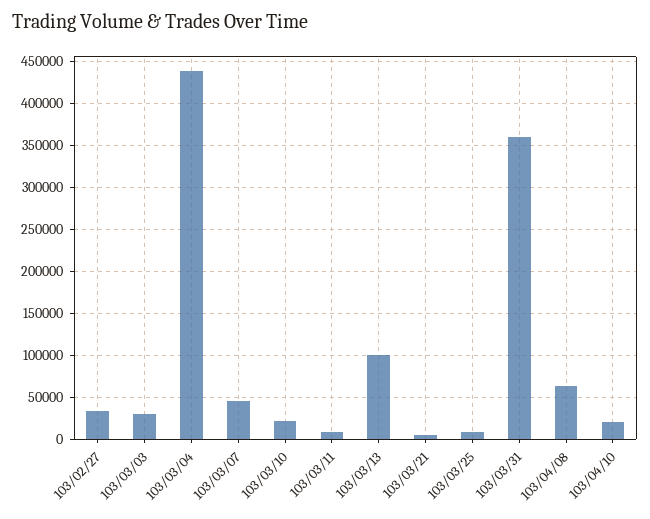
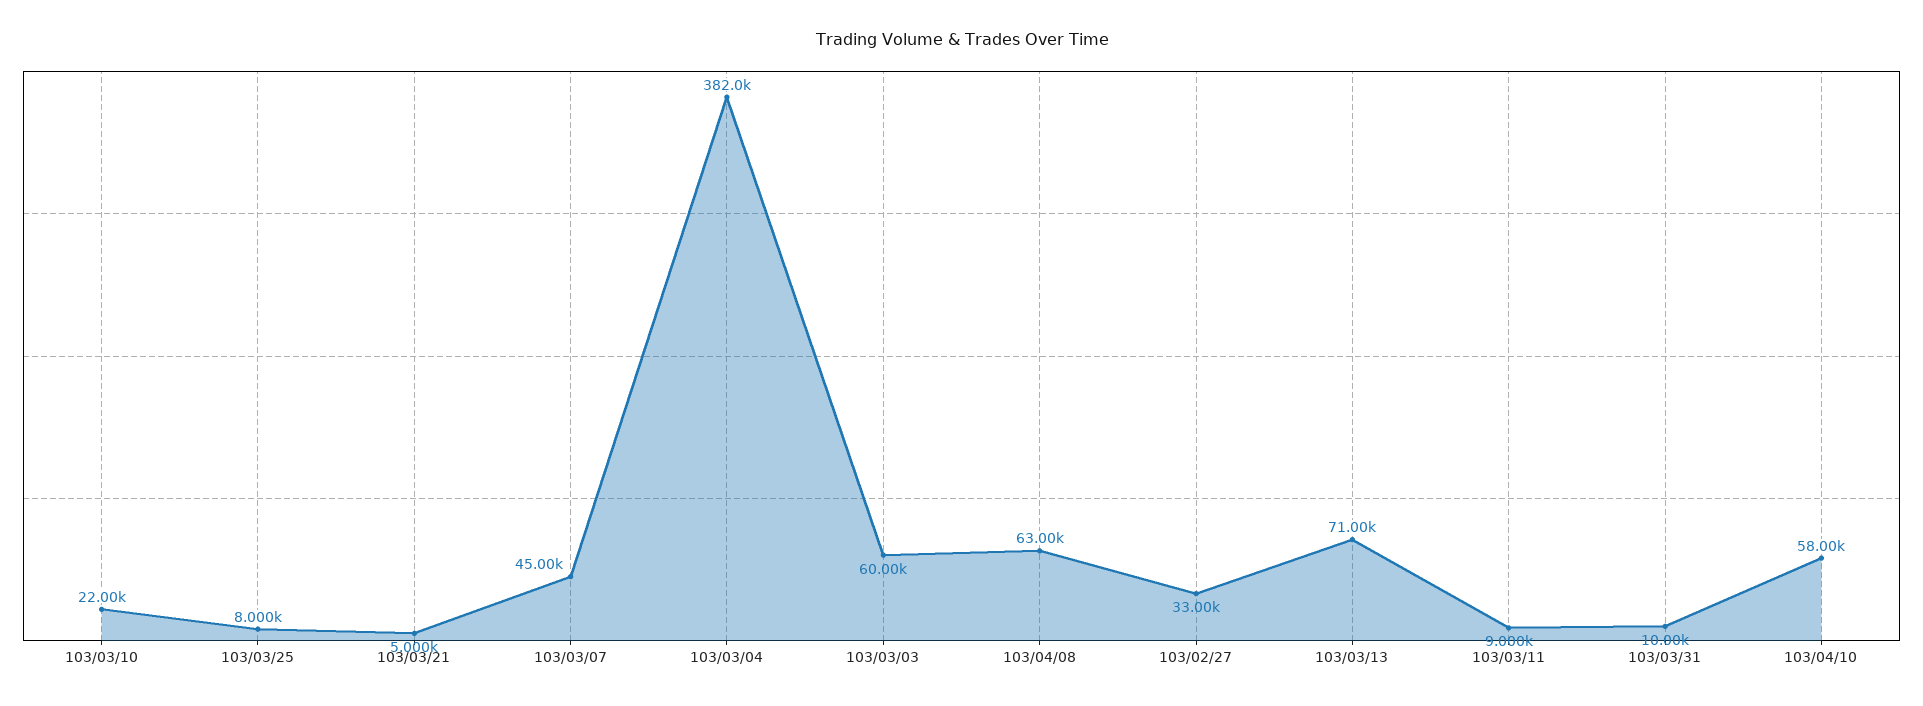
  {
    "103/02/27": 33000,
-   "103/03/03": 30000,
+   "103/03/03": 60000,
-   "103/03/04": 440000,
+   "103/03/04": 382000,
    "103/03/07": 45000,
    "103/03/10": 22000,
    "103/03/11": 9000,
-   "103/03/13": 100000,
+   "103/03/13": 71000,
    "103/03/21": 5000,
    "103/03/25": 8000,
-   "103/03/31": 360000,
+   "103/03/31": 10000,
    "103/04/08": 63000,
-   "103/04/10": 20000
+   "103/04/10": 58000
  }

